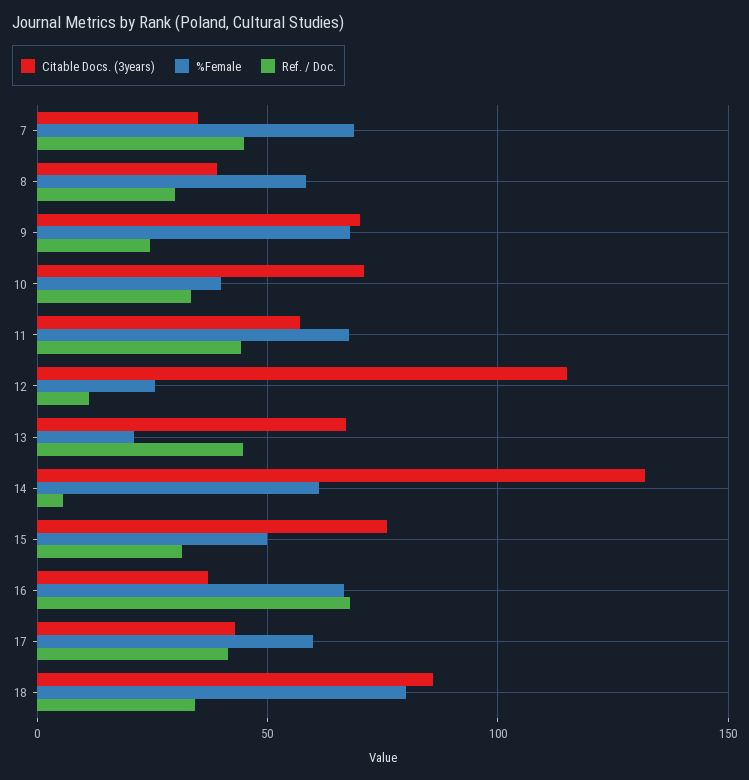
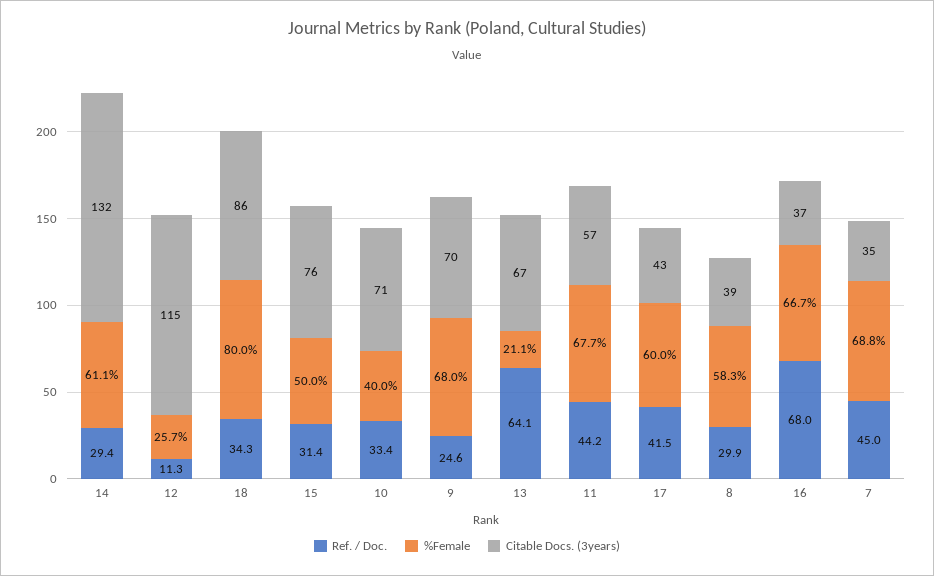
  {
    "Citable Docs. (3years)": {
      "7": 35,
      "8": 39,
      "9": 70,
      "10": 71,
      "11": 57,
      "12": 115,
      "13": 67,
      "14": 132,
      "15": 76,
      "16": 37,
      "17": 43,
      "18": 86
    },
    "%Female": {
      "7": 68.8,
      "8": 58.3,
      "9": 68,
      "10": 40,
      "11": 67.7,
      "12": 25.7,
      "13": 21.1,
      "14": 61.1,
      "15": 50,
      "16": 66.7,
      "17": 60,
      "18": 80
    },
    "Ref. / Doc.": {
      "7": 45,
      "8": 29.9,
      "9": 24.6,
      "10": 33.4,
      "11": 44.2,
      "12": 11.3,
-     "13": 45,
+     "13": 64.1,
-     "14": 5,
+     "14": 29.4,
      "15": 31.4,
      "16": 68,
      "17": 41.5,
      "18": 34.3
    }
  }

